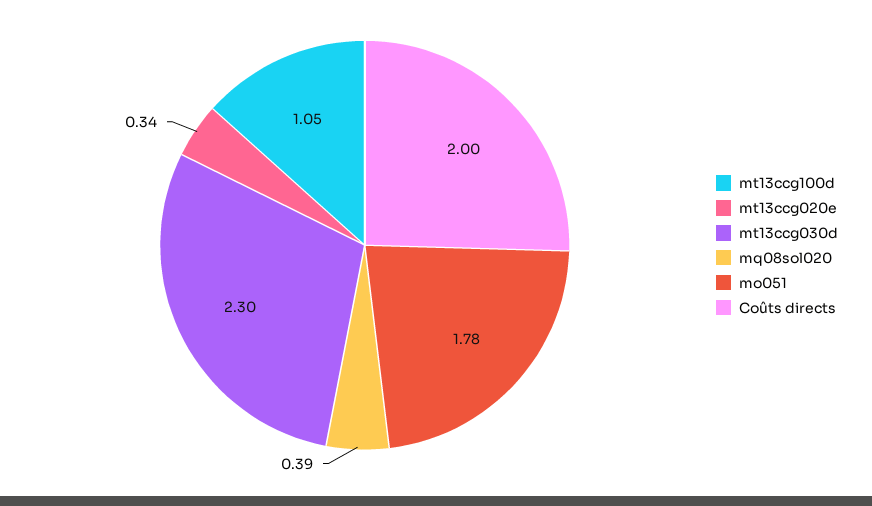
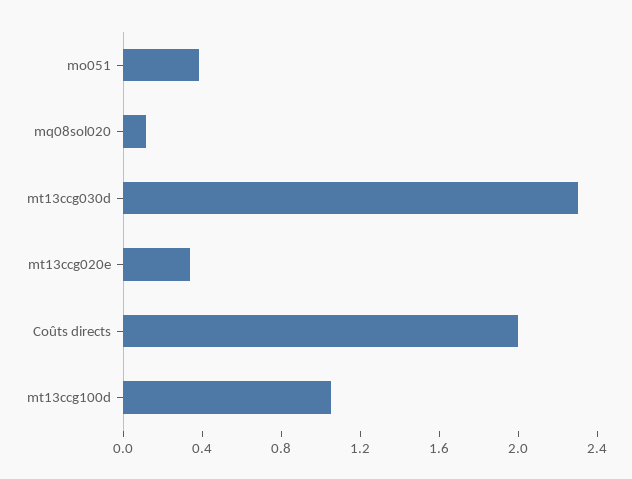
  {
    "mt13ccg100d": 1.05,
    "mt13ccg020e": 0.34,
    "mt13ccg030d": 2.3,
-   "mq08sol020": 0.39,
+   "mq08sol020": 0.1,
-   "mo051": 1.78,
+   "mo051": 0.4,
    "Coûts directs": 2
  }

